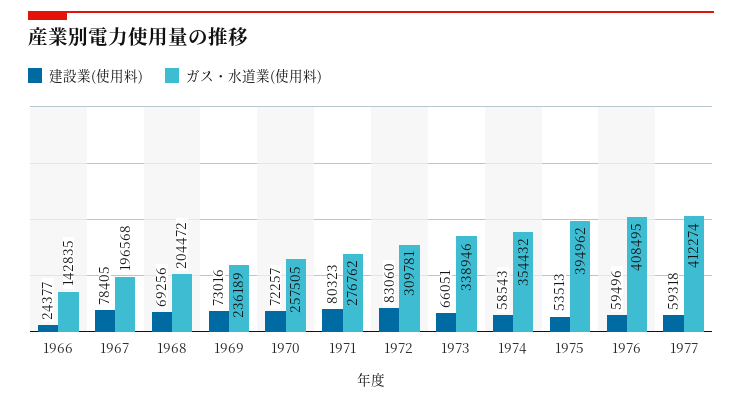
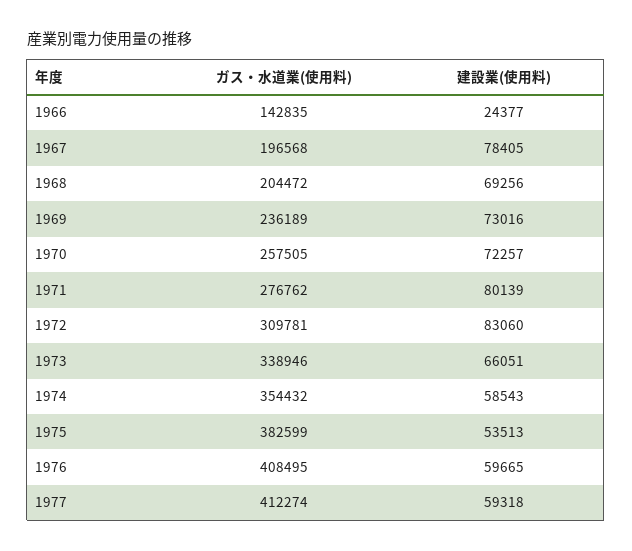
  {
    "建設業(使用料)": {
      "1966": 24377,
      "1967": 78405,
      "1968": 69256,
      "1969": 73016,
      "1970": 72257,
-     "1971": 80323,
+     "1971": 80139,
      "1972": 83060,
      "1973": 66051,
      "1974": 58543,
      "1975": 53513,
-     "1976": 59496,
+     "1976": 59665,
      "1977": 59318
    },
    "ガス・水道業(使用料)": {
      "1966": 142835,
      "1967": 196568,
      "1968": 204472,
      "1969": 236189,
      "1970": 257505,
      "1971": 276762,
      "1972": 309781,
      "1973": 338946,
      "1974": 354432,
-     "1975": 394962,
+     "1975": 382599,
      "1976": 408495,
      "1977": 412274
    }
  }

